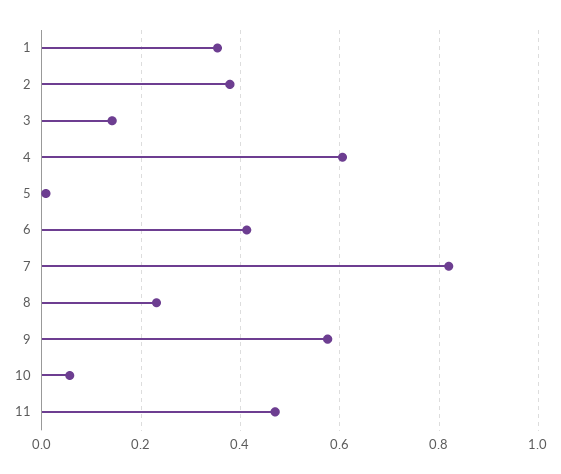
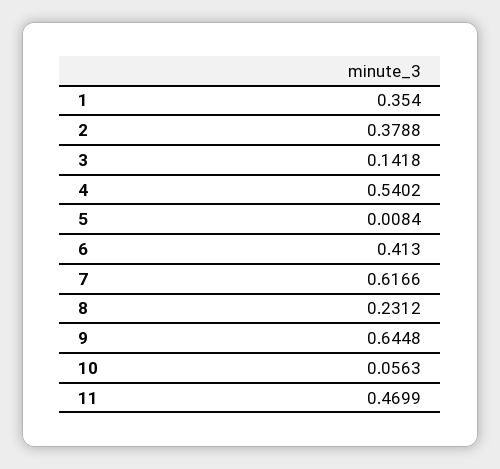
  {
    "1": 0.354,
    "2": 0.3788,
    "3": 0.1418,
-   "4": 0.6,
+   "4": 0.5402,
    "5": 0.0084,
    "6": 0.413,
-   "7": 0.82,
+   "7": 0.6166,
    "8": 0.2312,
-   "9": 0.58,
+   "9": 0.6448,
    "10": 0.0563,
    "11": 0.4699
  }

